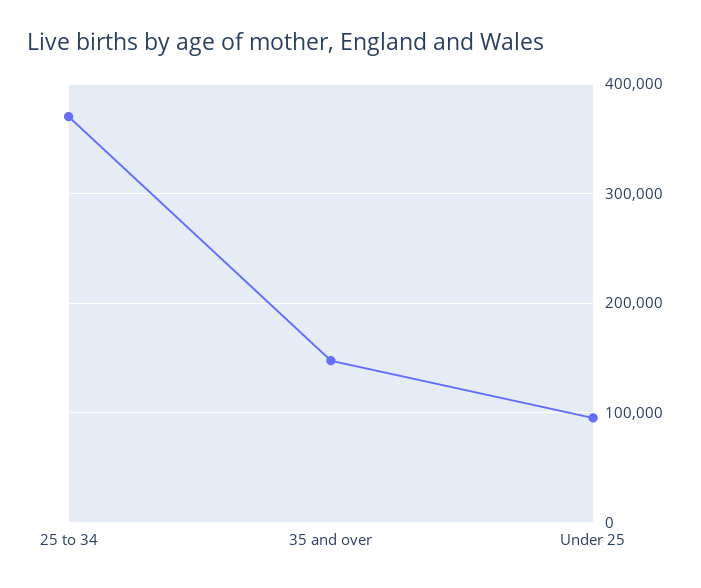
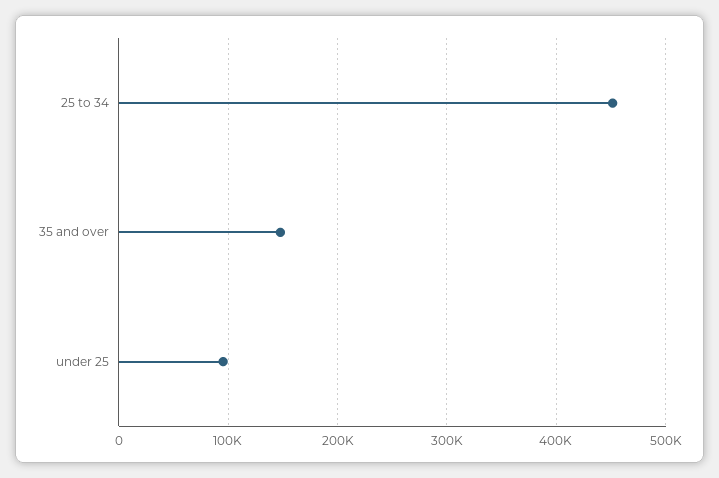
  {
-   "25 to 34": 370000,
+   "25 to 34": 450000,
    "35 and over": 150000,
    "Under 25": 100000
  }

